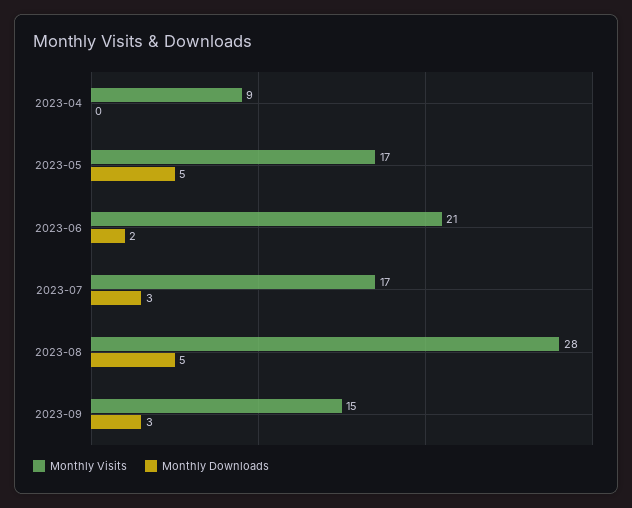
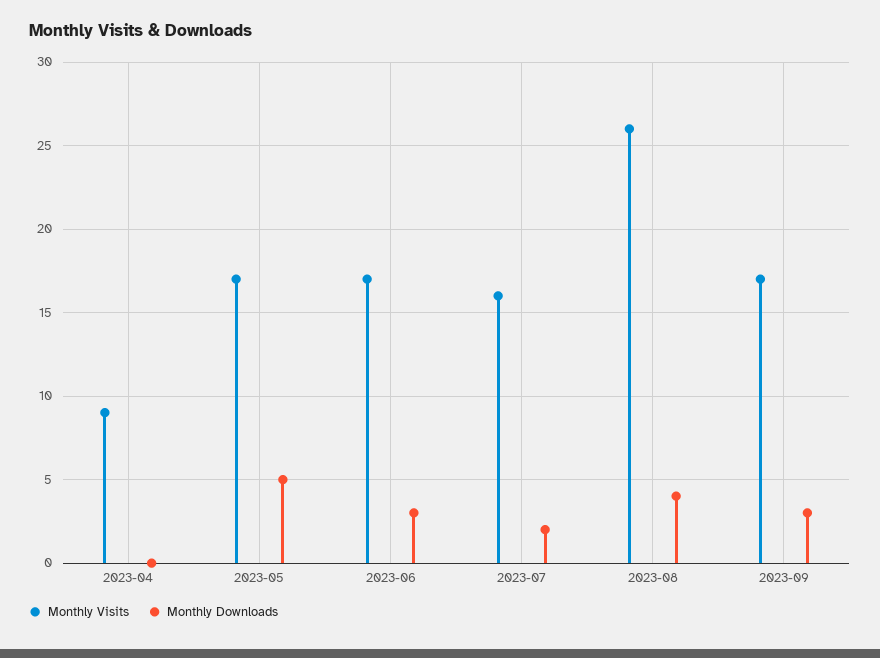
  {
    "Monthly Visits": {
      "2023-04": 9,
      "2023-05": 17,
-     "2023-06": 21,
+     "2023-06": 17,
-     "2023-07": 17,
+     "2023-07": 16,
-     "2023-08": 28,
+     "2023-08": 26,
-     "2023-09": 15
+     "2023-09": 17
    },
    "Monthly Downloads": {
      "2023-04": 0,
      "2023-05": 5,
-     "2023-06": 2,
+     "2023-06": 3,
-     "2023-07": 3,
+     "2023-07": 2,
-     "2023-08": 5,
+     "2023-08": 4,
      "2023-09": 3
    }
  }

